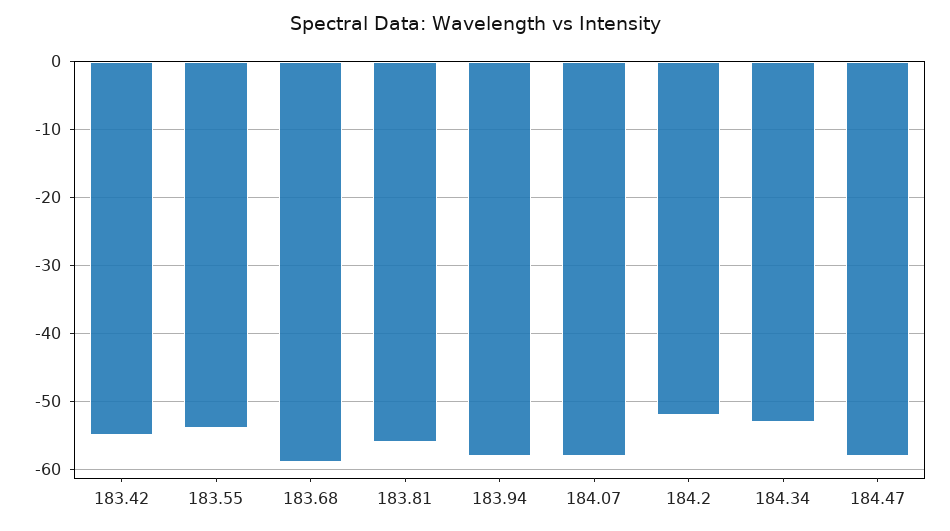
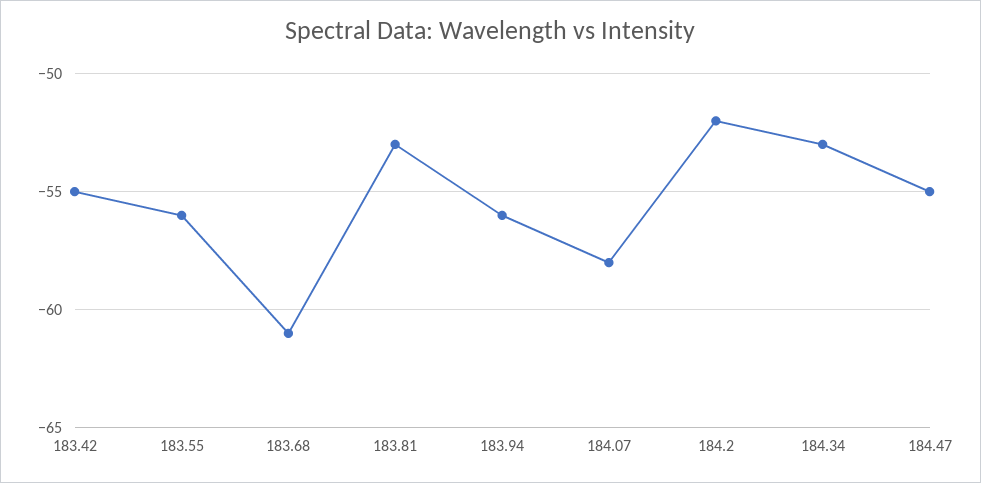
  {
    "183.42": -55,
-   "183.55": -54,
+   "183.55": -56,
-   "183.68": -59,
+   "183.68": -61,
-   "183.81": -56,
+   "183.81": -53,
-   "183.94": -58,
+   "183.94": -56,
    "184.07": -58,
    "184.2": -52,
    "184.34": -53,
-   "184.47": -58
+   "184.47": -55
  }

